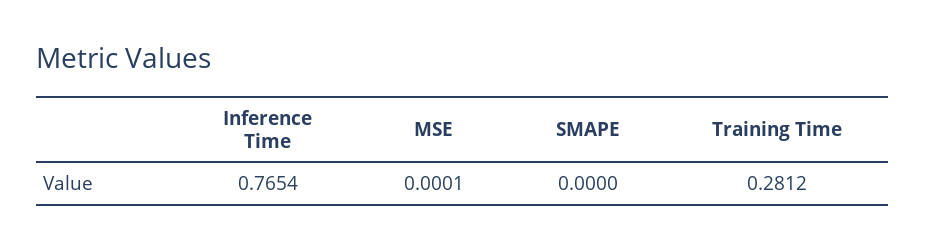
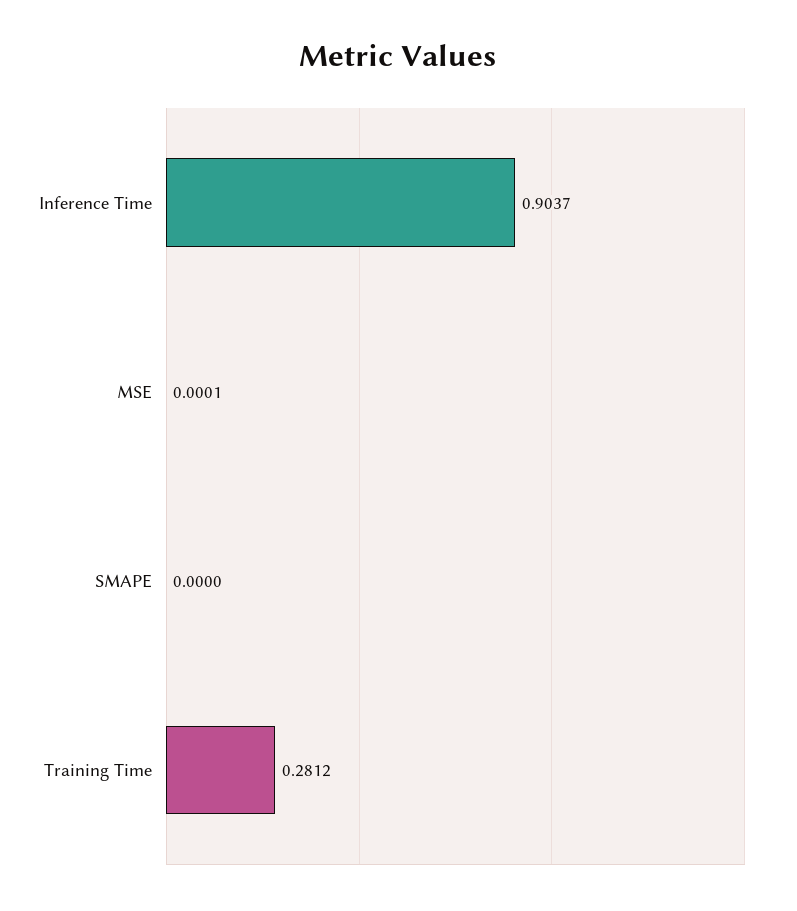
  {
-   "Inference Time": 0.7654,
+   "Inference Time": 0.9037,
    "MSE": 0.0001,
    "SMAPE": 0,
    "Training Time": 0.2812
  }

